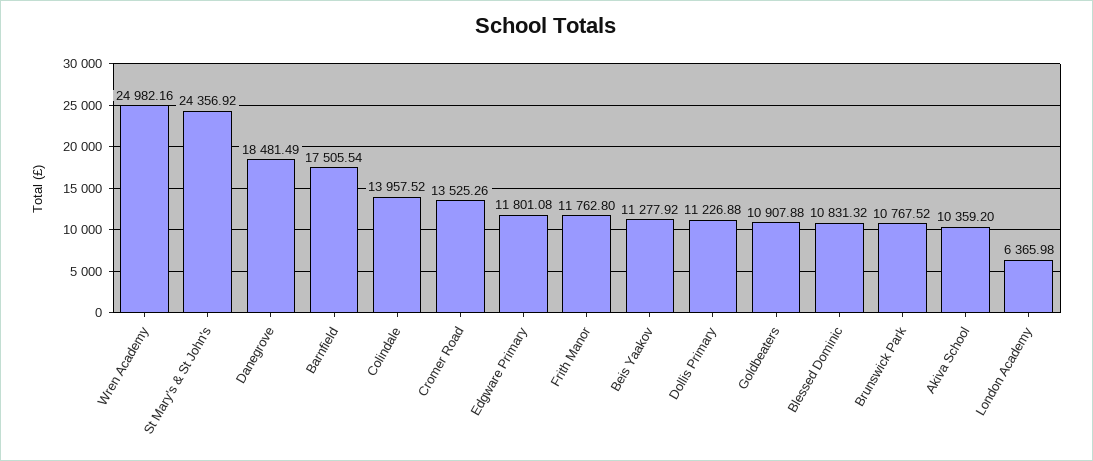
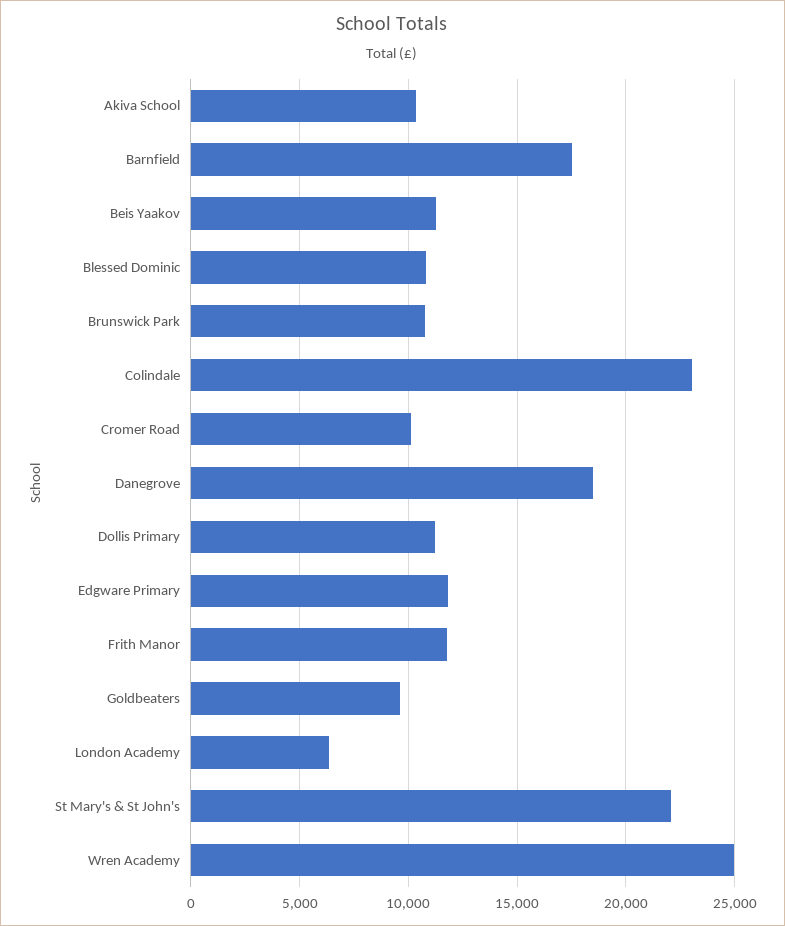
  {
    "Wren Academy": 24982.16,
-   "St Mary's & St John's": 24356.92,
+   "St Mary's & St John's": 22000,
    "Danegrove": 18481.49,
    "Barnfield": 17505.54,
-   "Colindale": 13957.52,
+   "Colindale": 23000,
-   "Cromer Road": 13525.26,
+   "Cromer Road": 10000,
    "Edgware Primary": 11801.08,
    "Frith Manor": 11762.8,
    "Beis Yaakov": 11277.92,
    "Dollis Primary": 11226.88,
-   "Goldbeaters": 10907.88,
+   "Goldbeaters": 9500,
    "Blessed Dominic": 10831.32,
    "Brunswick Park": 10767.52,
    "Akiva School": 10359.2,
    "London Academy": 6365.98
  }

